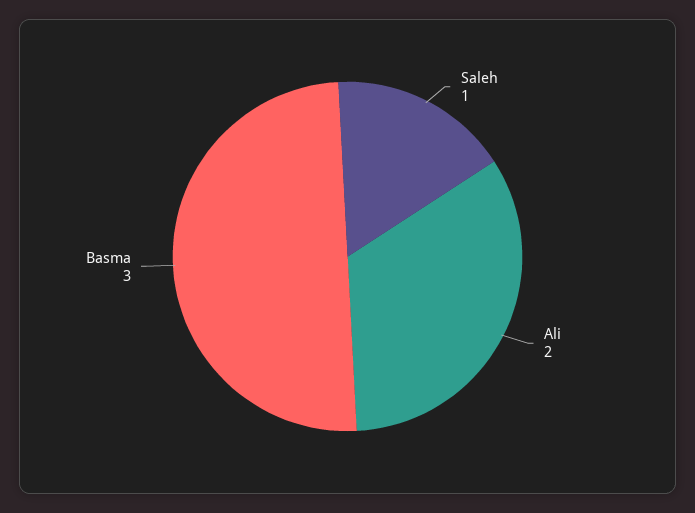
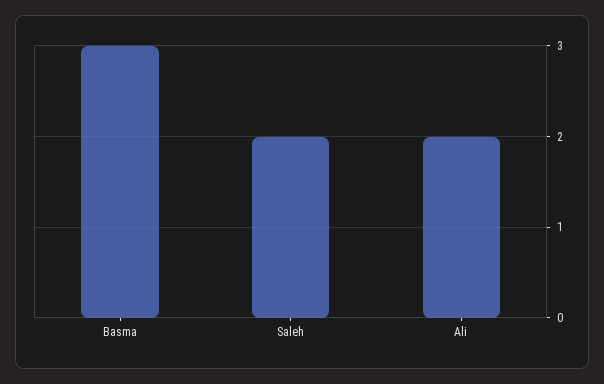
  {
-   "Saleh": 1,
+   "Saleh": 2,
    "Ali": 2,
    "Basma": 3
  }

